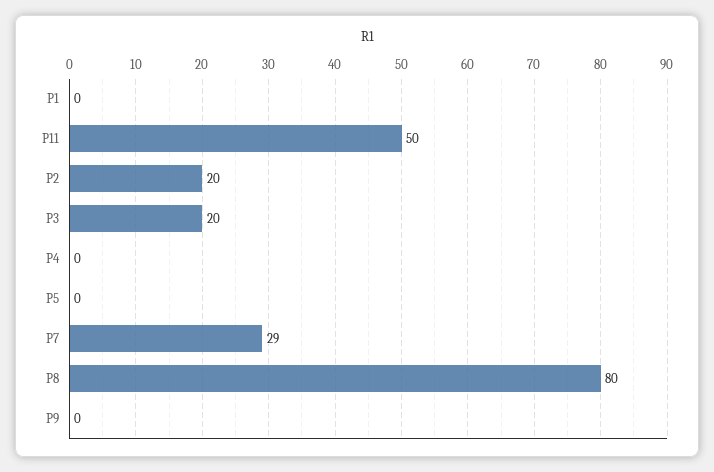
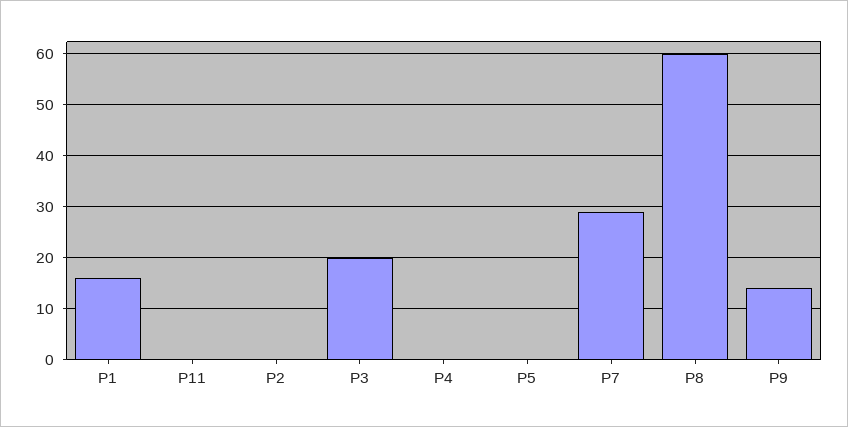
  {
-   "P1": 0,
+   "P1": 15,
-   "P11": 50,
+   "P11": 0,
-   "P2": 20,
+   "P2": 0,
    "P3": 20,
    "P4": 0,
    "P5": 0,
    "P7": 29,
-   "P8": 80,
+   "P8": 60,
-   "P9": 0
+   "P9": 15
  }

